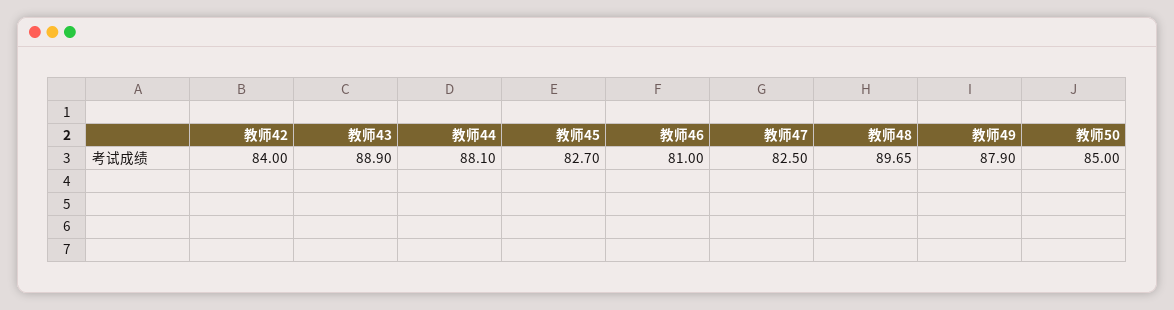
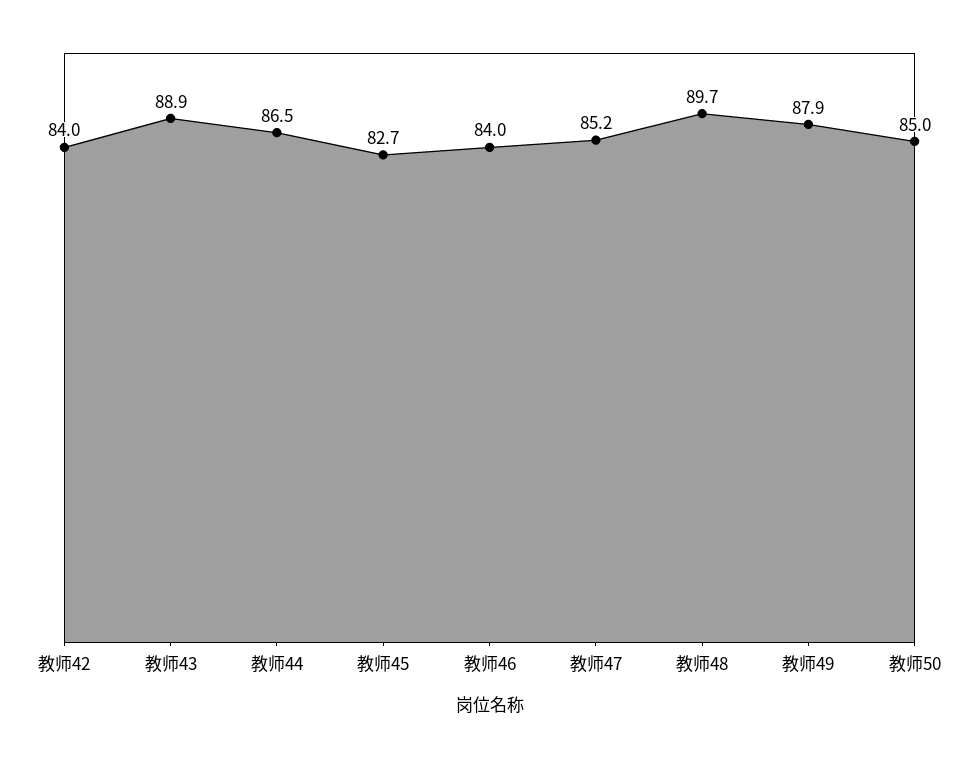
  {
    "教师42": 84,
    "教师43": 88.9,
-   "教师44": 88.1,
+   "教师44": 86.5,
    "教师45": 82.7,
-   "教师46": 81,
+   "教师46": 84,
-   "教师47": 82.5,
+   "教师47": 85.2,
    "教师48": 89.65,
    "教师49": 87.9,
    "教师50": 85
  }

